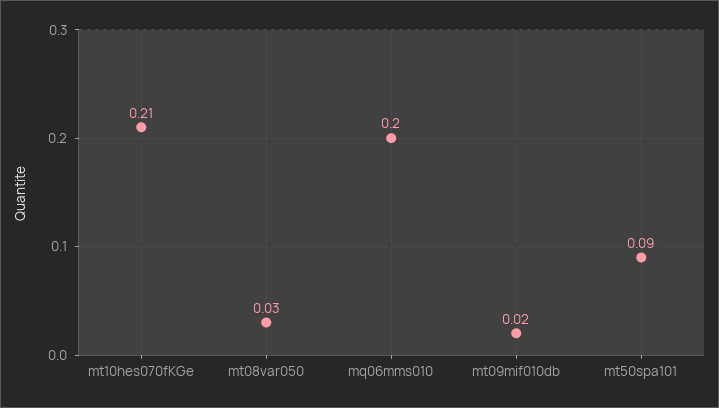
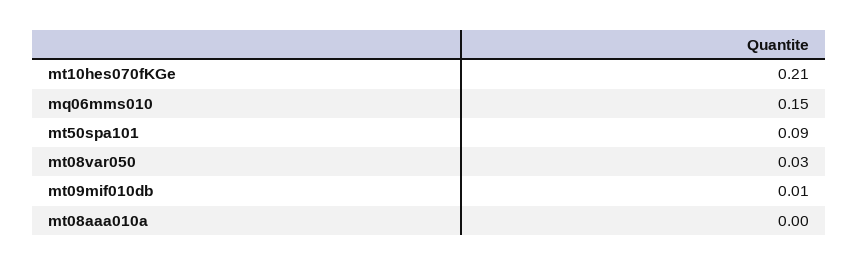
  {
    "mt10hes070fKGe": 0.21,
    "mt08var050": 0.03,
-   "mq06mms010": 0.2,
+   "mq06mms010": 0.15,
-   "mt09mif010db": 0.02,
+   "mt09mif010db": 0.01,
-   "mt50spa101": 0.09
+   "mt50spa101": 0.09,
+   "mt08aaa010a": 0
  }

